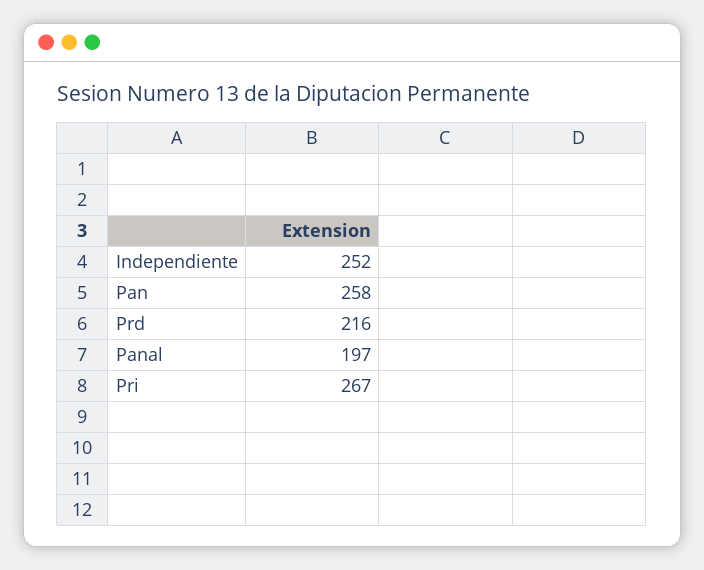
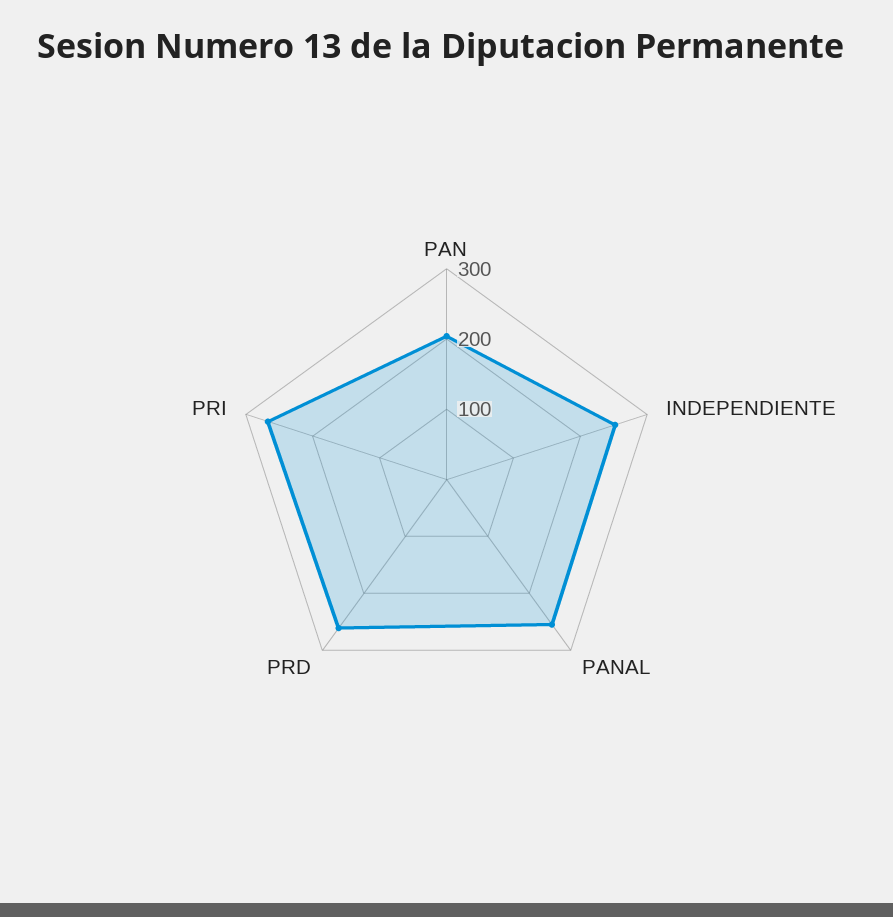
  {
    "Independiente": 252,
-   "Pan": 258,
+   "Pan": 200,
-   "Prd": 216,
+   "Prd": 260,
-   "Panal": 197,
+   "Panal": 260,
    "Pri": 267
  }

